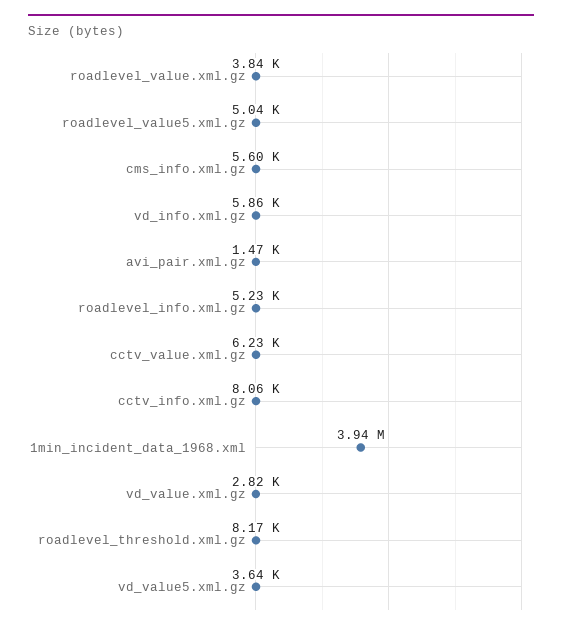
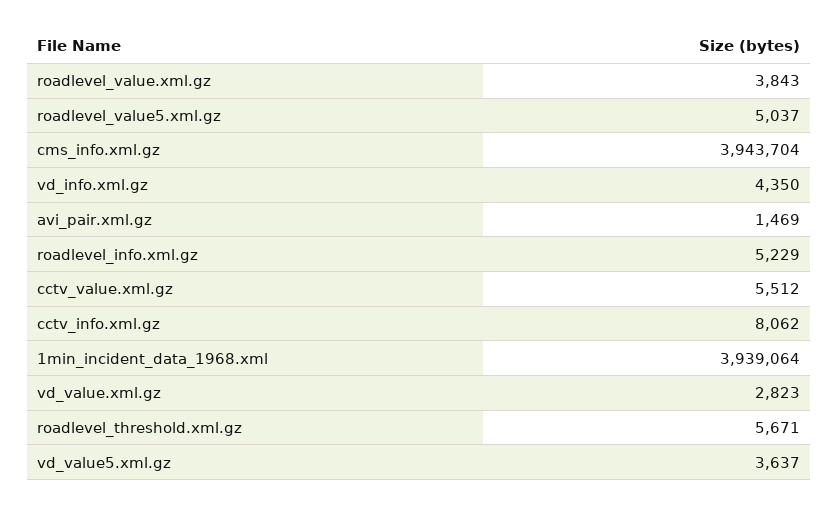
  {
    "roadlevel_value.xml.gz": 3843,
    "roadlevel_value5.xml.gz": 5037,
-   "cms_info.xml.gz": 5600,
+   "cms_info.xml.gz": 3943704,
-   "vd_info.xml.gz": 5860,
+   "vd_info.xml.gz": 4350,
    "avi_pair.xml.gz": 1469,
    "roadlevel_info.xml.gz": 5229,
-   "cctv_value.xml.gz": 6230,
+   "cctv_value.xml.gz": 5512,
    "cctv_info.xml.gz": 8062,
    "1min_incident_data_1968.xml": 3939064,
    "vd_value.xml.gz": 2823,
-   "roadlevel_threshold.xml.gz": 8170,
+   "roadlevel_threshold.xml.gz": 5671,
    "vd_value5.xml.gz": 3637
  }

